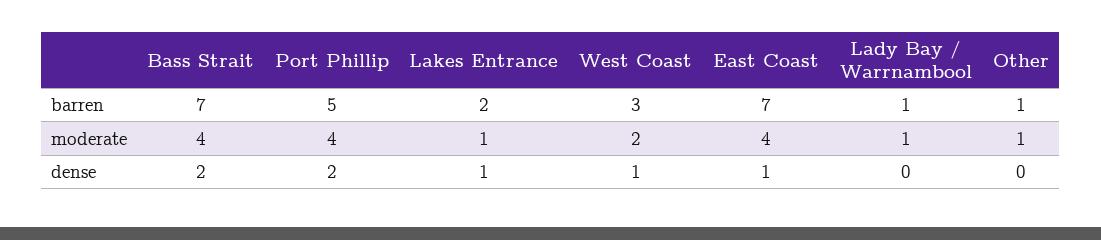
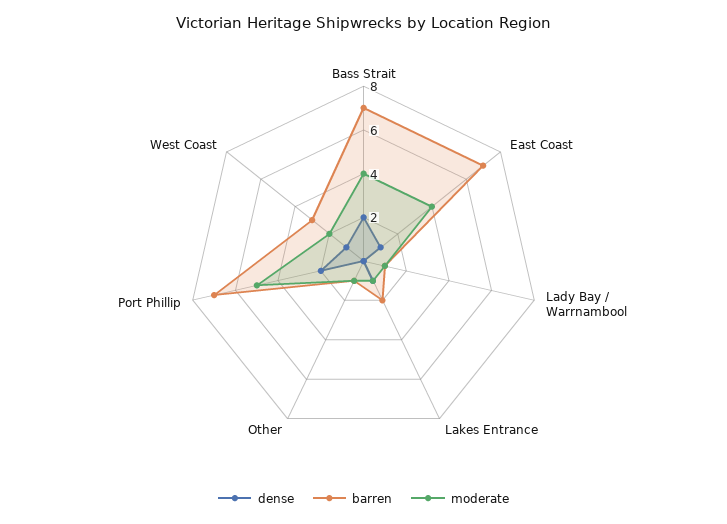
  {
    "barren": {
      "Bass Strait": 7,
-     "Port Phillip": 5,
+     "Port Phillip": 7,
      "Lakes Entrance": 2,
      "West Coast": 3,
      "East Coast": 7,
      "Lady Bay / Warrnambool": 1,
      "Other": 1
    },
    "moderate": {
      "Bass Strait": 4,
-     "Port Phillip": 4,
+     "Port Phillip": 5,
      "Lakes Entrance": 1,
      "West Coast": 2,
      "East Coast": 4,
      "Lady Bay / Warrnambool": 1,
      "Other": 1
    },
    "dense": {
      "Bass Strait": 2,
      "Port Phillip": 2,
      "Lakes Entrance": 1,
      "West Coast": 1,
      "East Coast": 1,
      "Lady Bay / Warrnambool": 0,
      "Other": 0
    }
  }

